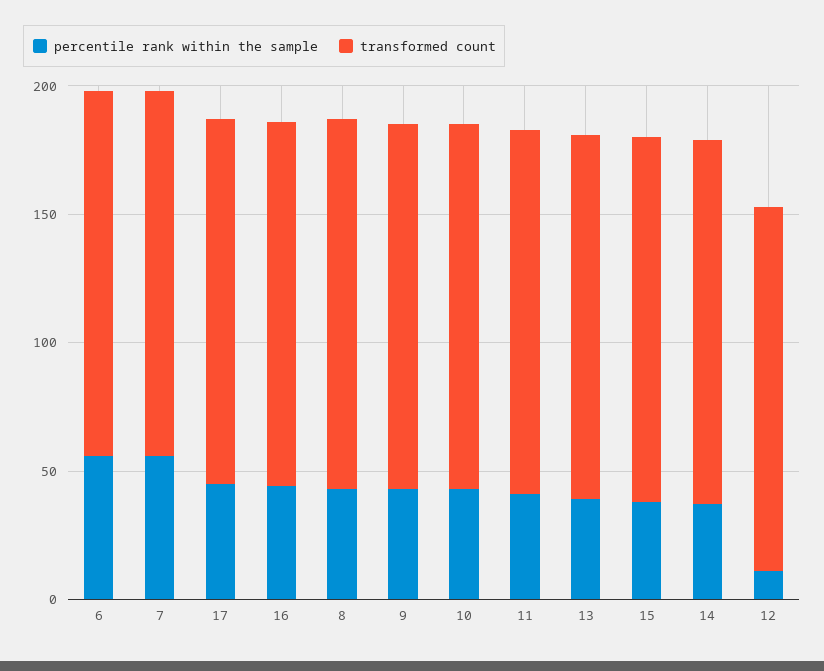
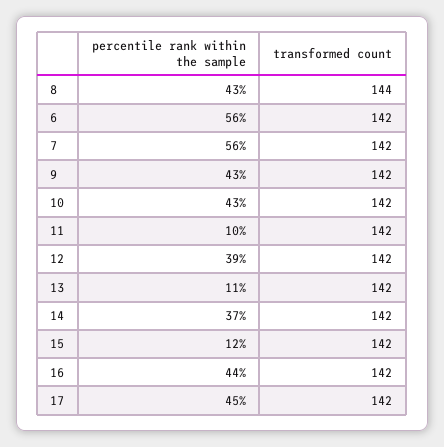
  {
    "percentile rank within the sample": {
      "6": 56,
      "7": 56,
      "17": 45,
      "16": 44,
      "8": 43,
      "9": 43,
      "10": 43,
-     "11": 40,
+     "11": 10,
-     "13": 40,
+     "13": 11,
-     "15": 40,
+     "15": 12,
      "14": 37,
-     "12": 10
+     "12": 39
    },
    "transformed count": {
      "6": 142,
      "7": 142,
      "17": 142,
      "16": 142,
      "8": 144,
      "9": 142,
      "10": 142,
      "11": 142,
      "13": 142,
      "15": 142,
      "14": 142,
      "12": 142
    }
  }

